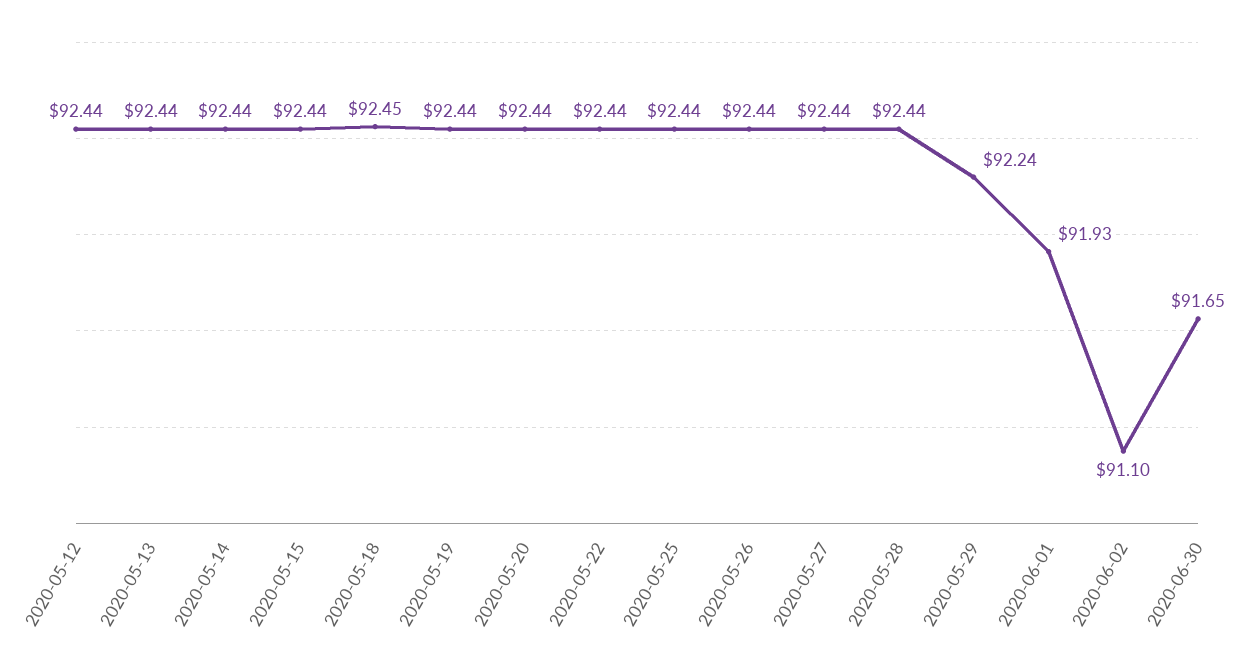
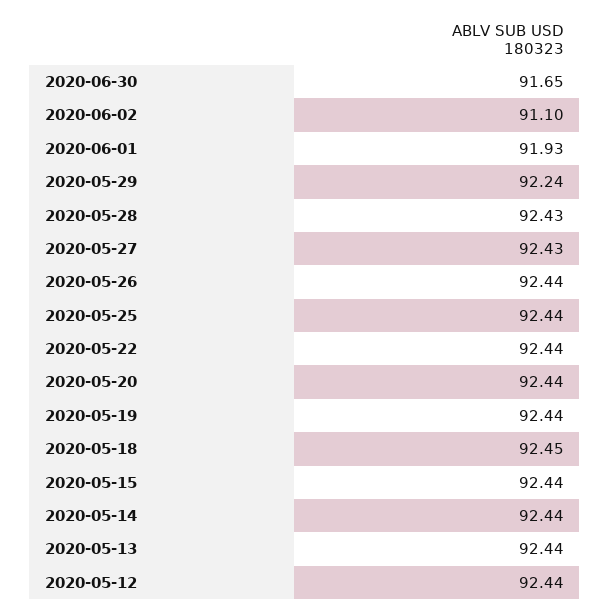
  {
    "2020-05-12": 92.44,
    "2020-05-13": 92.44,
    "2020-05-14": 92.44,
    "2020-05-15": 92.44,
    "2020-05-18": 92.45,
    "2020-05-19": 92.44,
    "2020-05-20": 92.44,
    "2020-05-22": 92.44,
    "2020-05-25": 92.44,
    "2020-05-26": 92.44,
-   "2020-05-27": 92.44,
+   "2020-05-27": 92.43,
-   "2020-05-28": 92.44,
+   "2020-05-28": 92.43,
    "2020-05-29": 92.24,
    "2020-06-01": 91.93,
    "2020-06-02": 91.1,
    "2020-06-30": 91.65
  }

